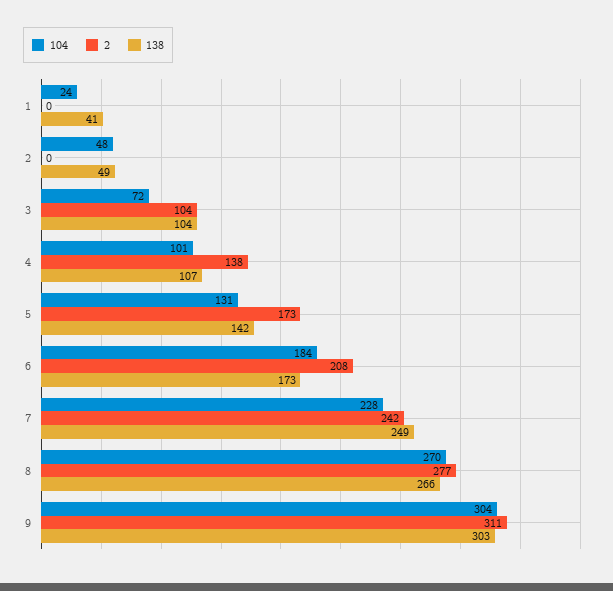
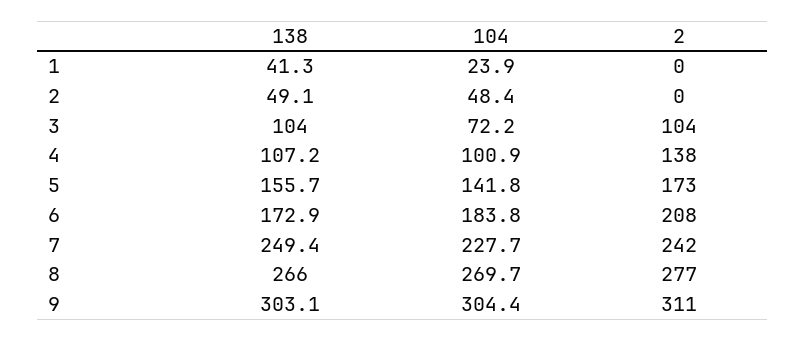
  {
    "104": {
      "1": 23.9,
      "2": 48.4,
      "3": 72.2,
      "4": 100.9,
-     "5": 131,
+     "5": 141.8,
      "6": 183.8,
      "7": 227.7,
      "8": 269.7,
      "9": 304.4
    },
    "2": {
      "1": 0,
      "2": 0,
      "3": 104,
      "4": 138,
      "5": 173,
      "6": 208,
      "7": 242,
      "8": 277,
      "9": 311
    },
    "138": {
      "1": 41.3,
      "2": 49.1,
      "3": 104,
      "4": 107.2,
-     "5": 142,
+     "5": 155.7,
      "6": 172.9,
      "7": 249.4,
      "8": 266,
      "9": 303.1
    }
  }

